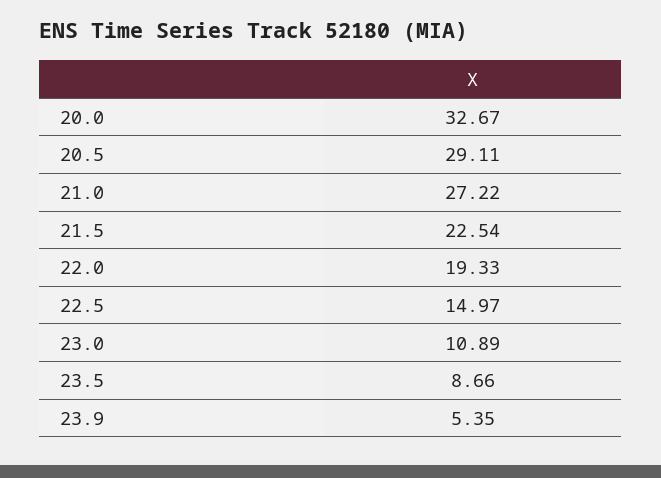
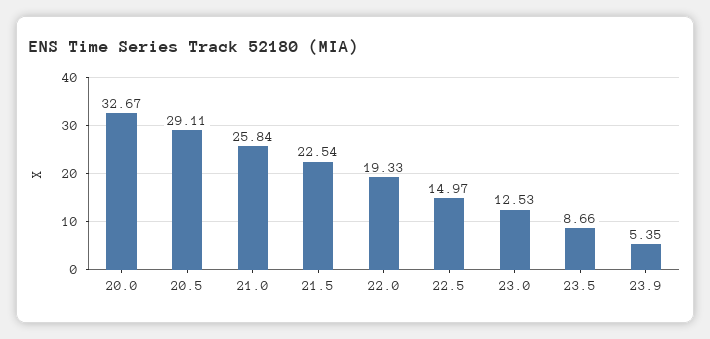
  {
    "20.0": 32.67,
    "20.5": 29.11,
-   "21.0": 27.22,
+   "21.0": 25.84,
    "21.5": 22.54,
    "22.0": 19.33,
    "22.5": 14.97,
-   "23.0": 10.89,
+   "23.0": 12.53,
    "23.5": 8.66,
    "23.9": 5.35
  }

